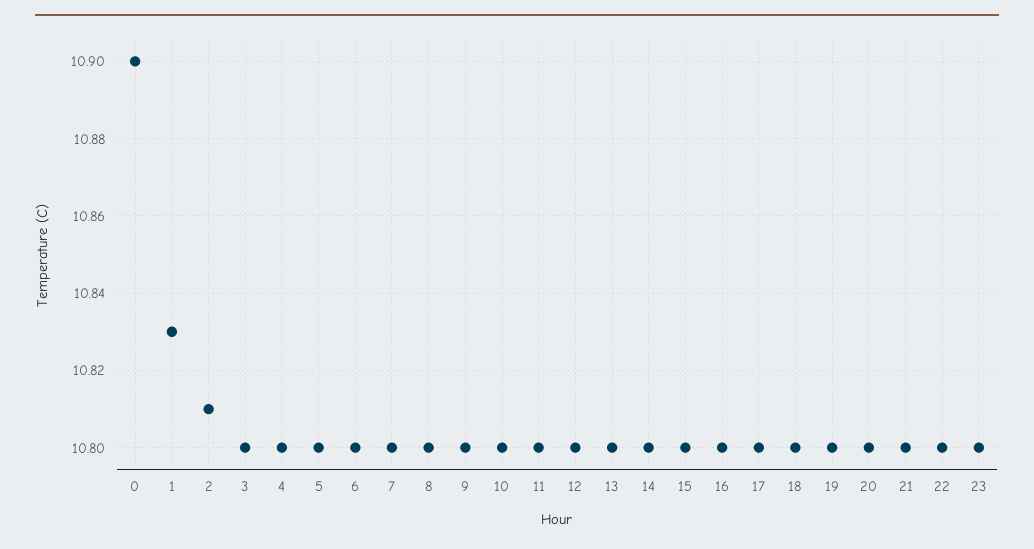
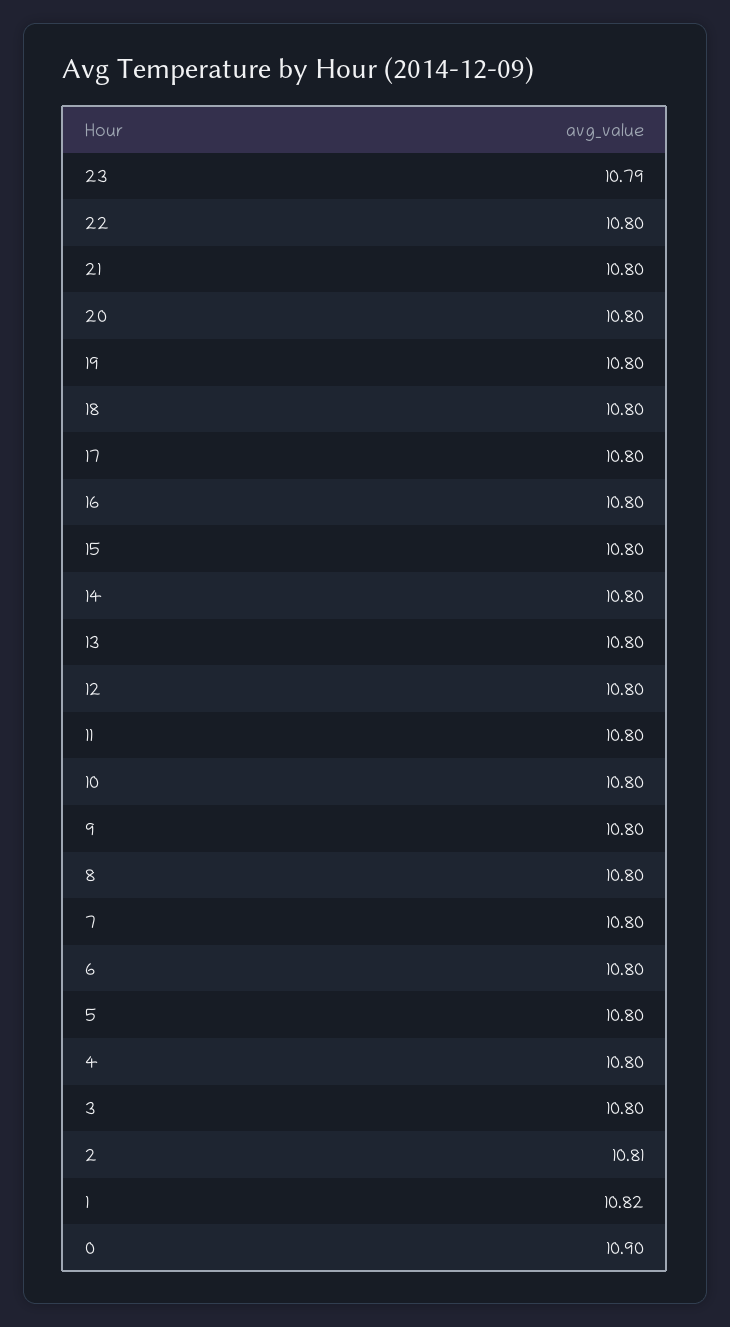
  {
    "0": 10.9,
-   "1": 10.83,
+   "1": 10.82,
    "2": 10.81,
    "3": 10.8,
    "4": 10.8,
    "5": 10.8,
    "6": 10.8,
    "7": 10.8,
    "8": 10.8,
    "9": 10.8,
    "10": 10.8,
    "11": 10.8,
    "12": 10.8,
    "13": 10.8,
    "14": 10.8,
    "15": 10.8,
    "16": 10.8,
    "17": 10.8,
    "18": 10.8,
    "19": 10.8,
    "20": 10.8,
    "21": 10.8,
    "22": 10.8,
-   "23": 10.8
+   "23": 10.79
  }

